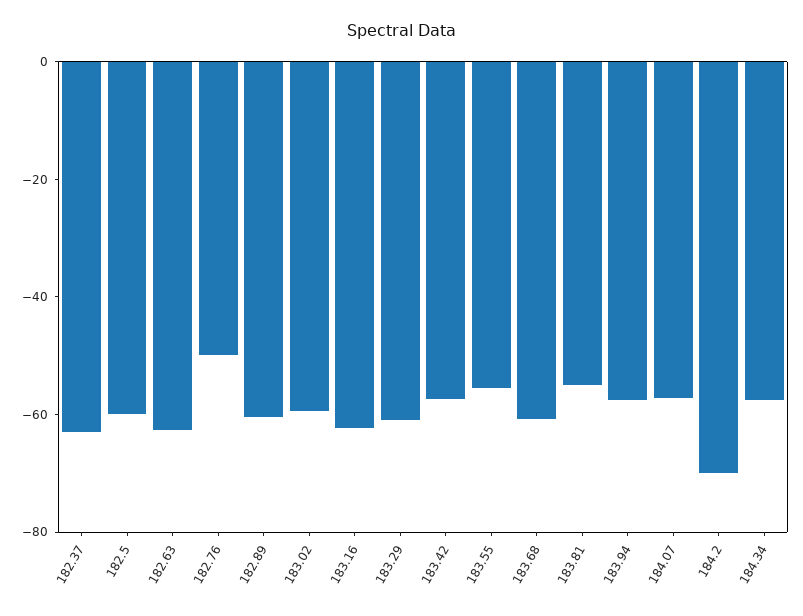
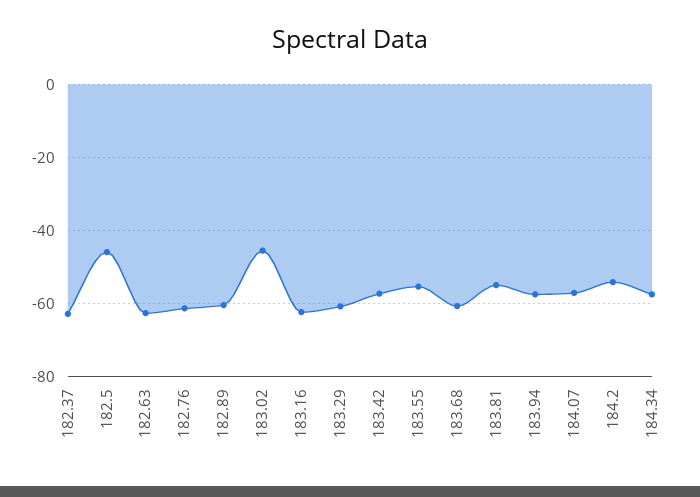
  {
    "182.37": -62,
-   "182.5": -60,
+   "182.5": -46,
    "182.63": -62,
-   "182.76": -50,
+   "182.76": -62,
    "182.89": -60,
-   "183.02": -60,
+   "183.02": -46,
    "183.16": -62,
    "183.29": -60,
    "183.42": -58,
    "183.55": -56,
    "183.68": -60,
    "183.81": -56,
    "183.94": -58,
    "184.07": -58,
-   "184.2": -70,
+   "184.2": -54,
    "184.34": -58
  }

